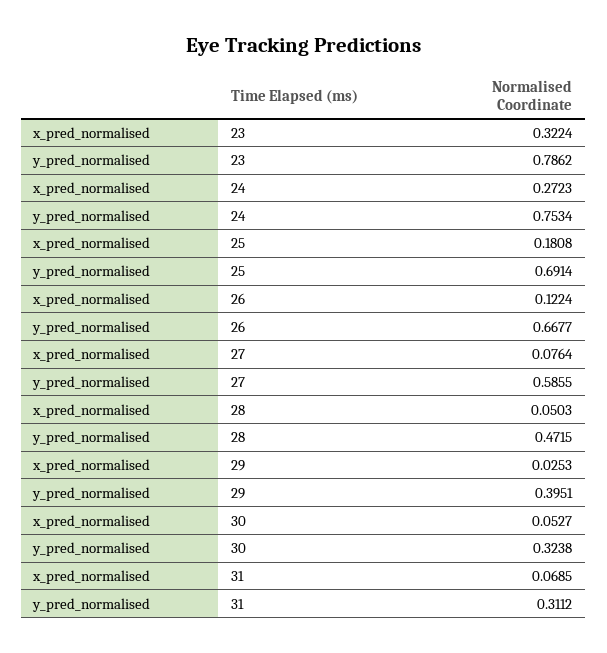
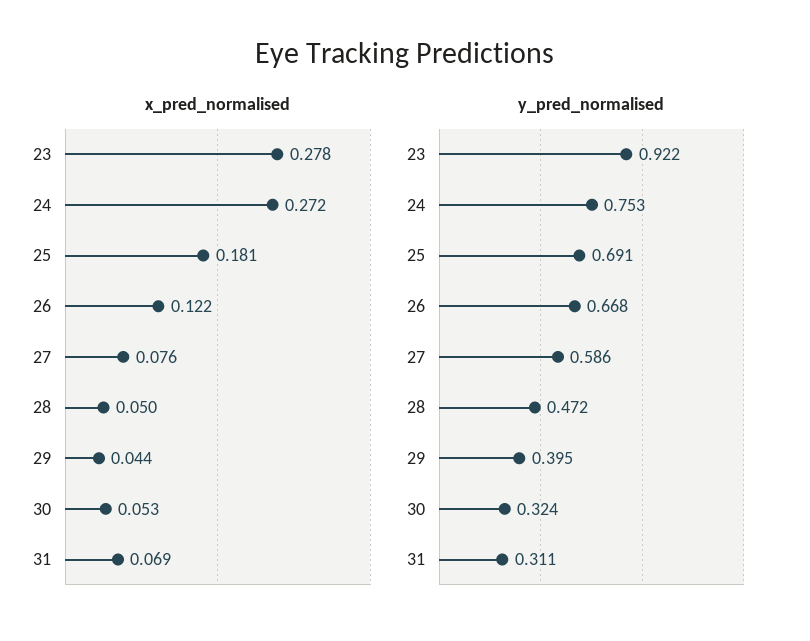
  {
    "x_pred_normalised": {
-     "23": 0.3224,
+     "23": 0.278,
      "24": 0.2723,
      "25": 0.1808,
      "26": 0.1224,
      "27": 0.0764,
      "28": 0.0503,
-     "29": 0.0253,
+     "29": 0.044,
      "30": 0.0527,
      "31": 0.0685
    },
    "y_pred_normalised": {
-     "23": 0.7862,
+     "23": 0.922,
      "24": 0.7534,
      "25": 0.6914,
      "26": 0.6677,
      "27": 0.5855,
      "28": 0.4715,
      "29": 0.3951,
      "30": 0.3238,
      "31": 0.3112
    }
  }

